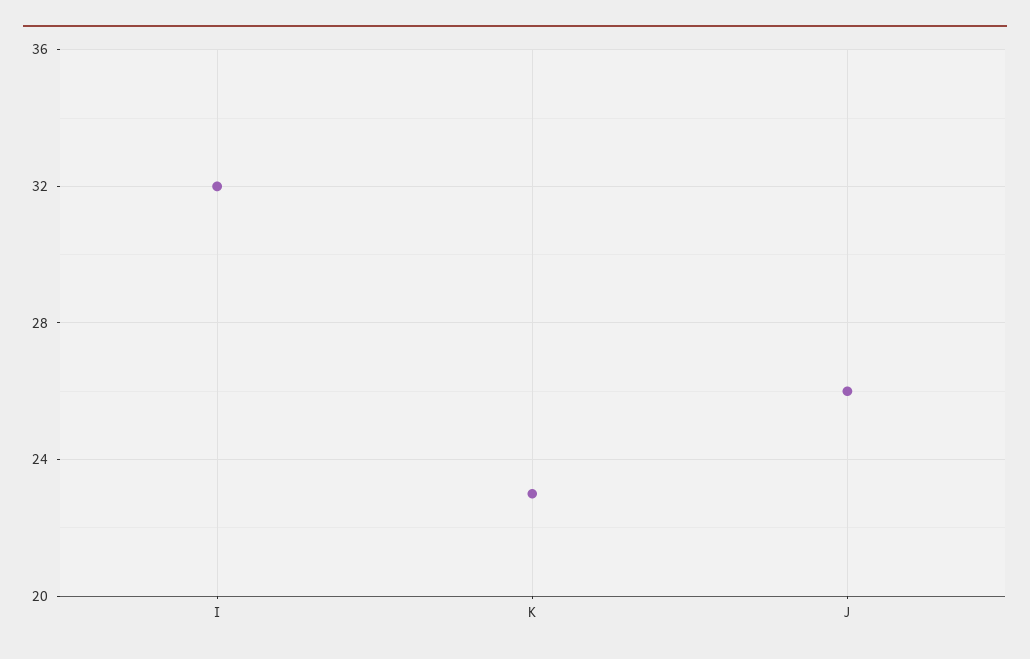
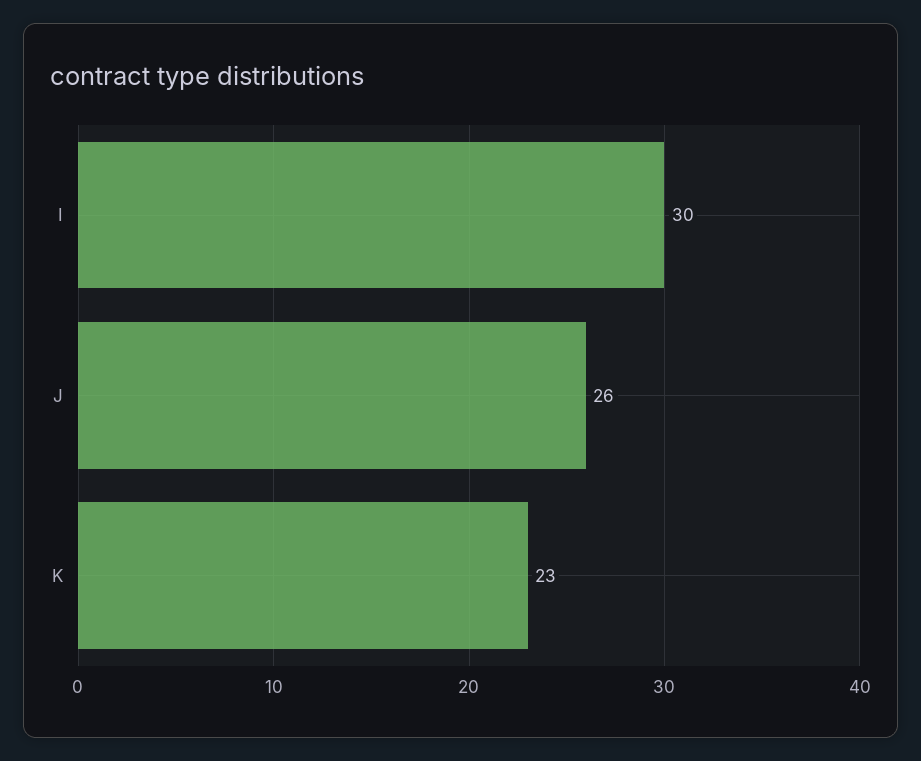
  {
-   "I": 32,
+   "I": 30,
    "K": 23,
    "J": 26
  }

